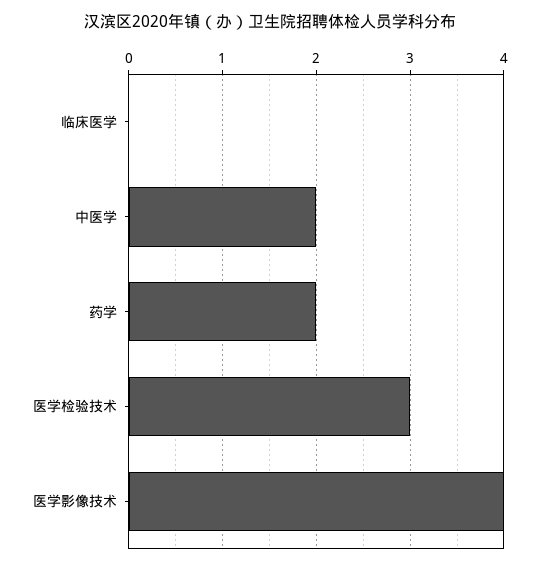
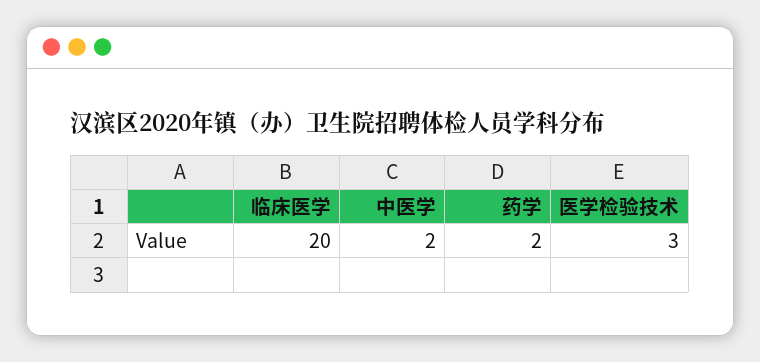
  {
-   "临床医学": 0,
+   "临床医学": 20,
    "中医学": 2,
    "药学": 2,
-   "医学检验技术": 3,
+   "医学检验技术": 3
-   "医学影像技术": 4
  }

